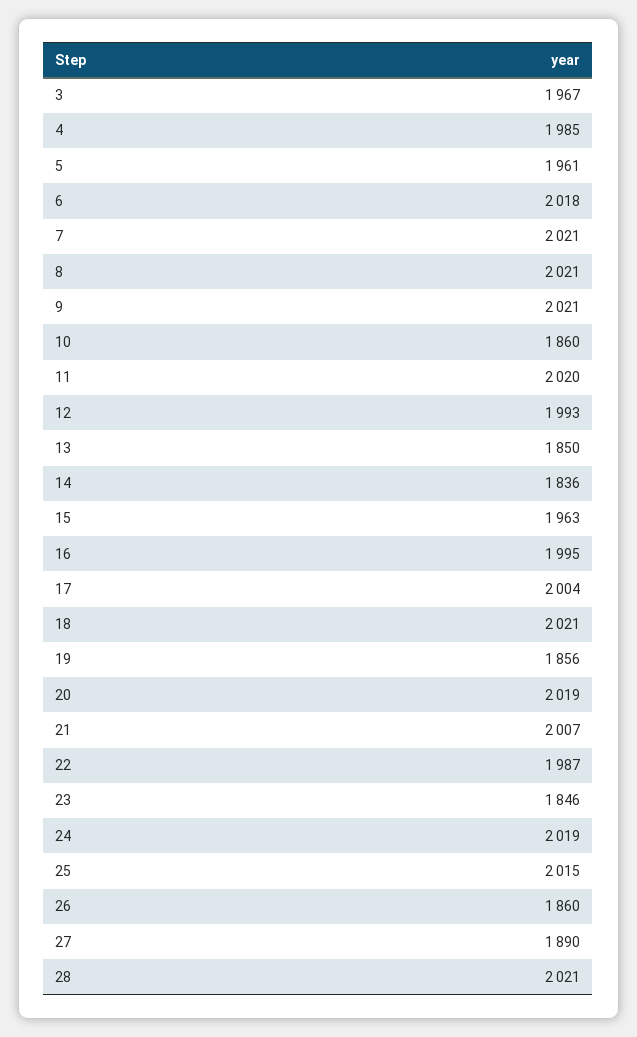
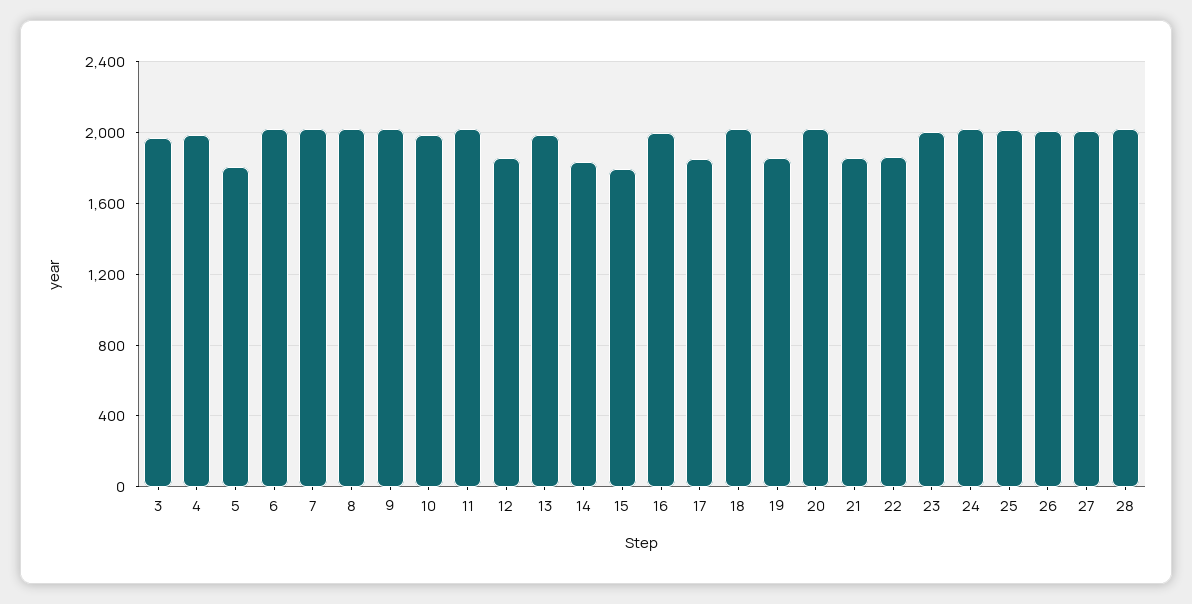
  {
    "3": 1967,
    "4": 1985,
-   "5": 1961,
+   "5": 1800,
    "6": 2018,
    "7": 2021,
    "8": 2021,
    "9": 2021,
-   "10": 1860,
+   "10": 2000,
    "11": 2020,
-   "12": 1993,
+   "12": 1850,
-   "13": 1850,
+   "13": 2000,
    "14": 1836,
-   "15": 1963,
+   "15": 1800,
    "16": 1995,
-   "17": 2004,
+   "17": 1850,
    "18": 2021,
    "19": 1856,
    "20": 2019,
-   "21": 2007,
+   "21": 1850,
-   "22": 1987,
+   "22": 1850,
-   "23": 1846,
+   "23": 2000,
    "24": 2019,
    "25": 2015,
-   "26": 1860,
+   "26": 2000,
-   "27": 1890,
+   "27": 2000,
    "28": 2021
  }

